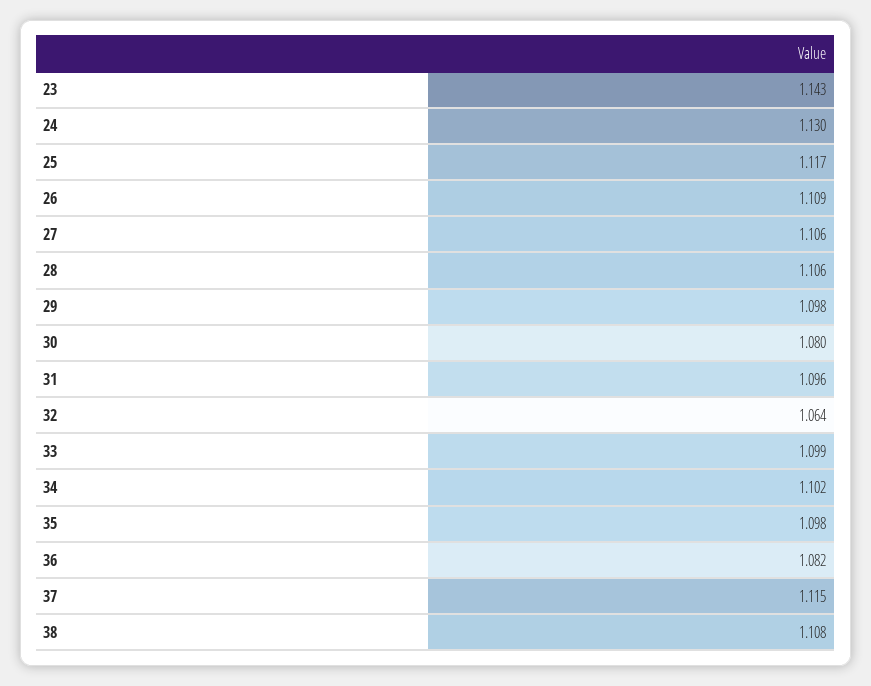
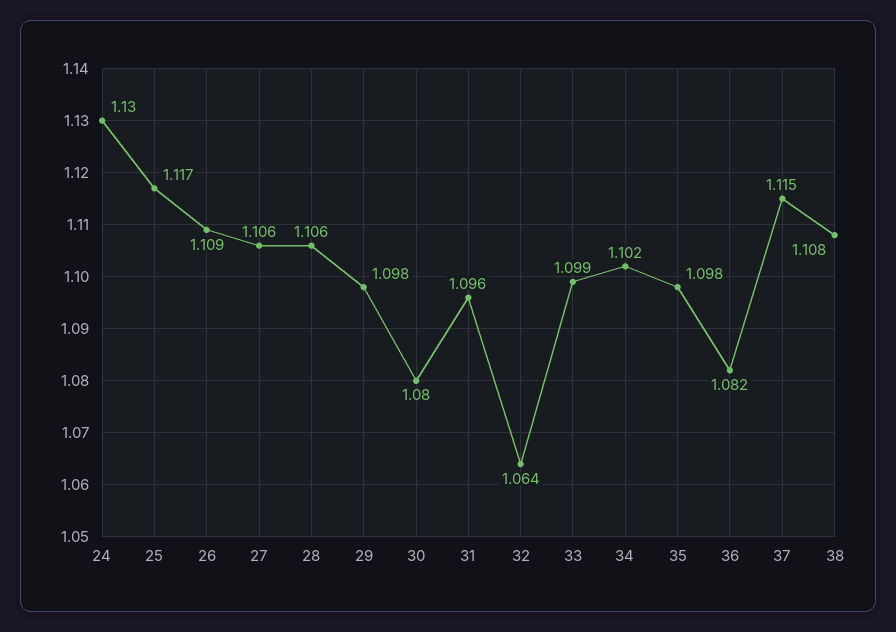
  {
-   "23": 1.143,
    "24": 1.13,
    "25": 1.117,
    "26": 1.109,
    "27": 1.106,
    "28": 1.106,
    "29": 1.098,
    "30": 1.08,
    "31": 1.096,
    "32": 1.064,
    "33": 1.099,
    "34": 1.102,
    "35": 1.098,
    "36": 1.082,
    "37": 1.115,
    "38": 1.108
  }

